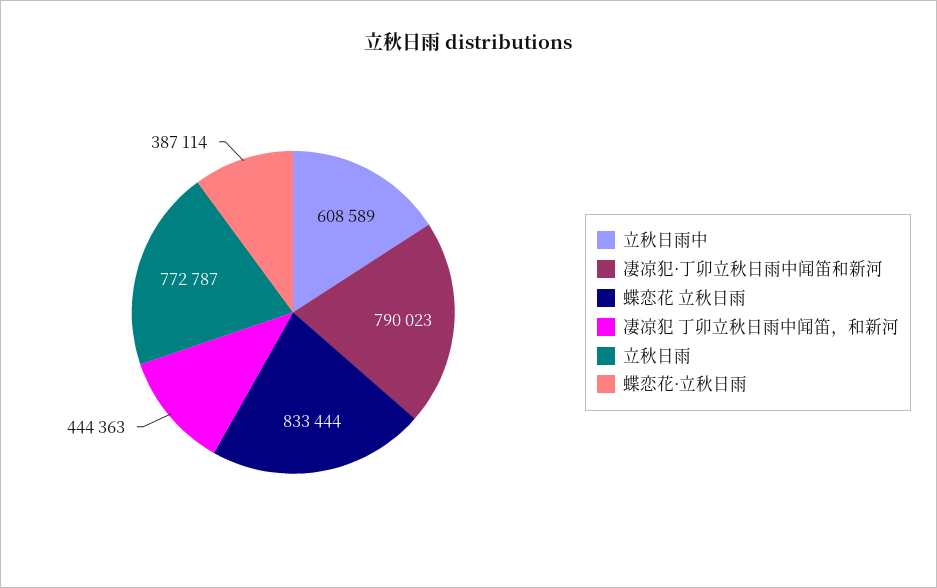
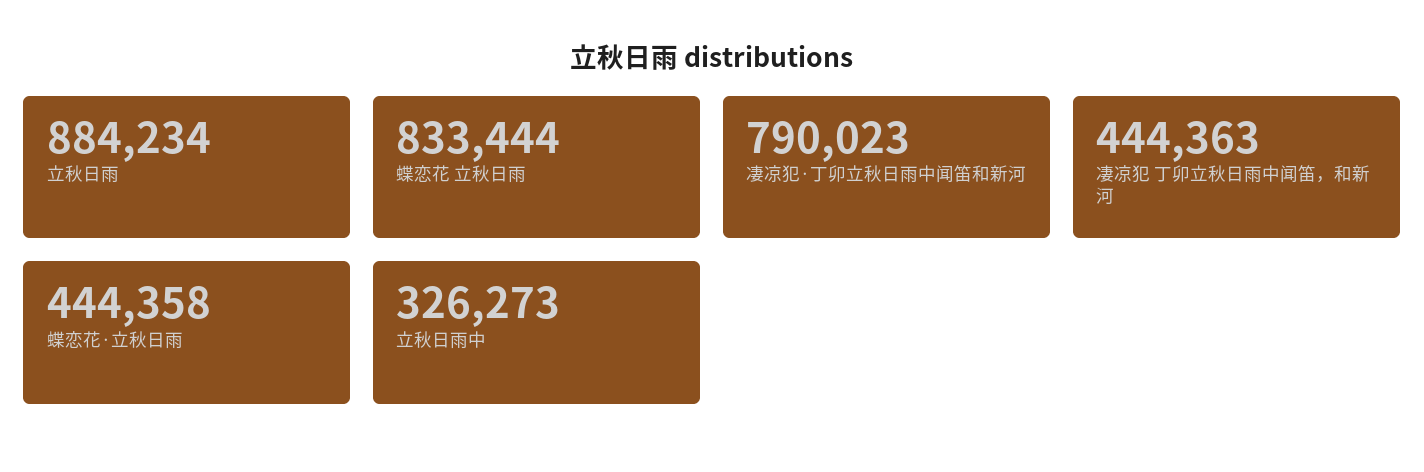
  {
-   "立秋日雨中": 608589,
+   "立秋日雨中": 326273,
    "凄凉犯·丁卯立秋日雨中闻笛和新河": 790023,
    "蝶恋花 立秋日雨": 833444,
    "凄凉犯 丁卯立秋日雨中闻笛，和新河": 444363,
-   "立秋日雨": 772787,
+   "立秋日雨": 884234,
-   "蝶恋花·立秋日雨": 387114
+   "蝶恋花·立秋日雨": 444358
  }

